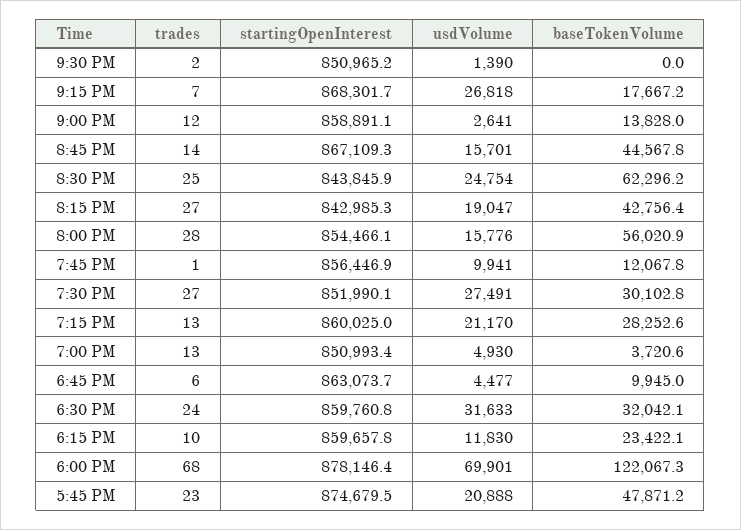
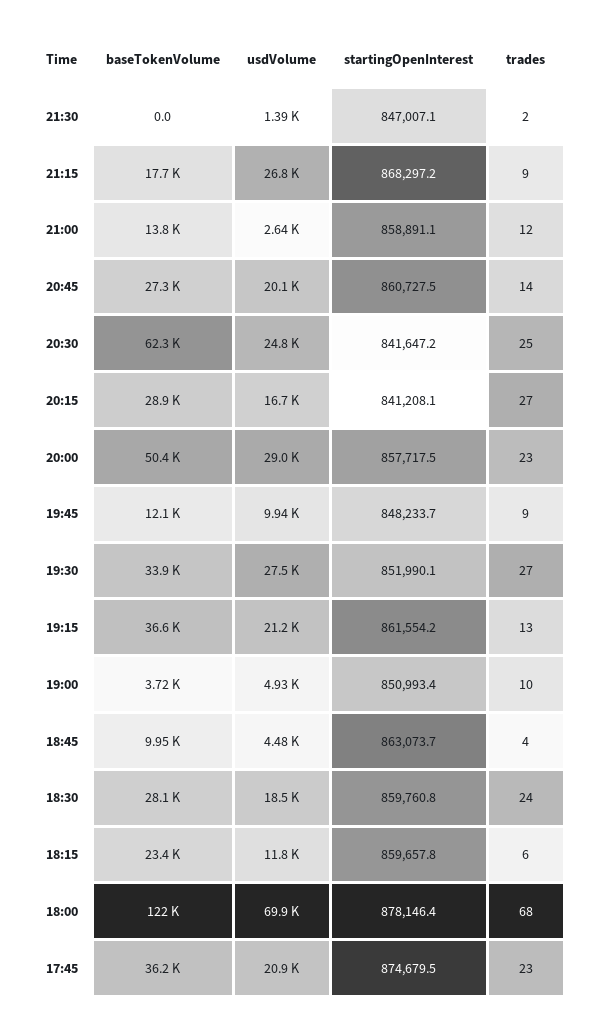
  {
    "trades": {
      "9:30 PM": 2,
-     "9:15 PM": 7,
+     "9:15 PM": 9,
      "9:00 PM": 12,
      "8:45 PM": 14,
      "8:30 PM": 25,
      "8:15 PM": 27,
-     "8:00 PM": 28,
+     "8:00 PM": 23,
-     "7:45 PM": 1,
+     "7:45 PM": 9,
      "7:30 PM": 27,
      "7:15 PM": 13,
-     "7:00 PM": 13,
+     "7:00 PM": 10,
-     "6:45 PM": 6,
+     "6:45 PM": 4,
      "6:30 PM": 24,
-     "6:15 PM": 10,
+     "6:15 PM": 6,
      "6:00 PM": 68,
      "5:45 PM": 23
    },
    "startingOpenInterest": {
-     "9:30 PM": 850965.2,
+     "9:30 PM": 847007.1,
-     "9:15 PM": 868301.7,
+     "9:15 PM": 868297.2,
      "9:00 PM": 858891.1,
-     "8:45 PM": 867109.3,
+     "8:45 PM": 860727.5,
-     "8:30 PM": 843845.9,
+     "8:30 PM": 841647.2,
-     "8:15 PM": 842985.3,
+     "8:15 PM": 841208.1,
-     "8:00 PM": 854466.1,
+     "8:00 PM": 857717.5,
-     "7:45 PM": 856446.9,
+     "7:45 PM": 848233.7,
      "7:30 PM": 851990.1,
-     "7:15 PM": 860025,
+     "7:15 PM": 861554.2,
      "7:00 PM": 850993.4,
      "6:45 PM": 863073.7,
      "6:30 PM": 859760.8,
      "6:15 PM": 859657.8,
      "6:00 PM": 878146.4,
      "5:45 PM": 874679.5
    },
    "usdVolume": {
      "9:30 PM": 1390,
      "9:15 PM": 26818,
      "9:00 PM": 2641,
-     "8:45 PM": 15701,
+     "8:45 PM": 20100,
      "8:30 PM": 24754,
-     "8:15 PM": 19047,
+     "8:15 PM": 16700,
-     "8:00 PM": 15776,
+     "8:00 PM": 29000,
      "7:45 PM": 9941,
      "7:30 PM": 27491,
      "7:15 PM": 21170,
      "7:00 PM": 4930,
      "6:45 PM": 4477,
-     "6:30 PM": 31633,
+     "6:30 PM": 18500,
      "6:15 PM": 11830,
      "6:00 PM": 69901,
      "5:45 PM": 20888
    },
    "baseTokenVolume": {
      "9:30 PM": 0,
      "9:15 PM": 17667.2,
      "9:00 PM": 13828,
-     "8:45 PM": 44567.8,
+     "8:45 PM": 27300,
      "8:30 PM": 62296.2,
-     "8:15 PM": 42756.4,
+     "8:15 PM": 28900,
-     "8:00 PM": 56020.9,
+     "8:00 PM": 50400,
      "7:45 PM": 12067.8,
-     "7:30 PM": 30102.8,
+     "7:30 PM": 33900,
-     "7:15 PM": 28252.6,
+     "7:15 PM": 36600,
      "7:00 PM": 3720.6,
      "6:45 PM": 9945,
-     "6:30 PM": 32042.1,
+     "6:30 PM": 28100,
      "6:15 PM": 23422.1,
      "6:00 PM": 122067.3,
-     "5:45 PM": 47871.2
+     "5:45 PM": 36200
    }
  }

